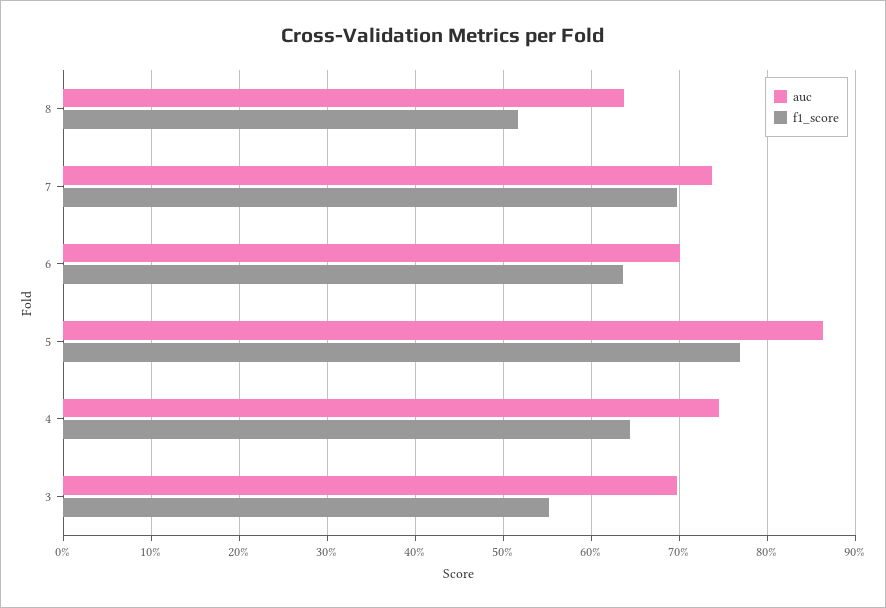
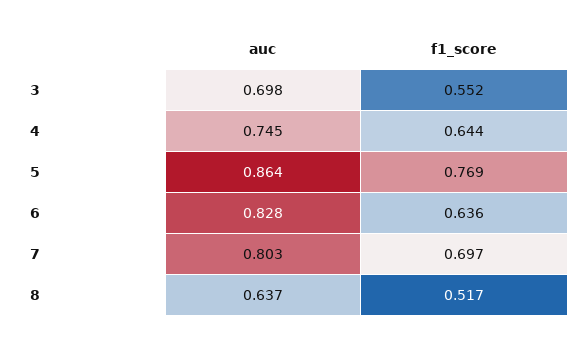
  {
    "auc": {
      "8": 0.637,
-     "7": 0.74,
+     "7": 0.803,
-     "6": 0.7,
+     "6": 0.828,
      "5": 0.864,
      "4": 0.745,
      "3": 0.698
    },
    "f1_score": {
      "8": 0.517,
      "7": 0.697,
      "6": 0.636,
      "5": 0.769,
      "4": 0.644,
      "3": 0.552
    }
  }

